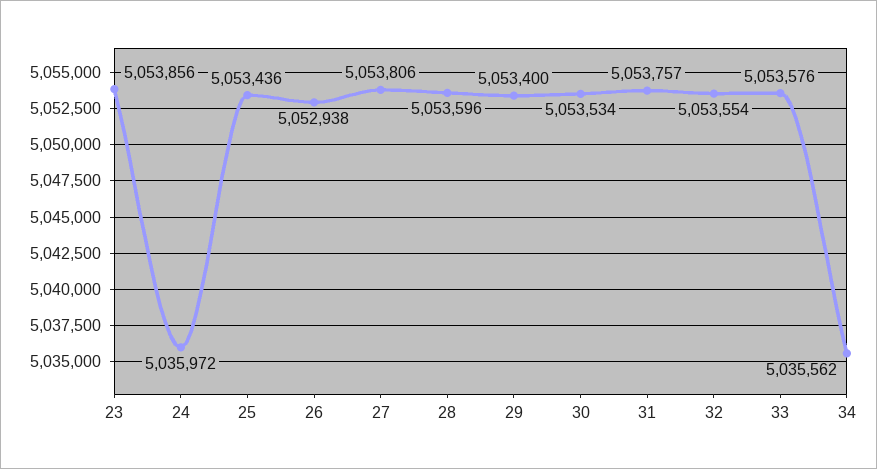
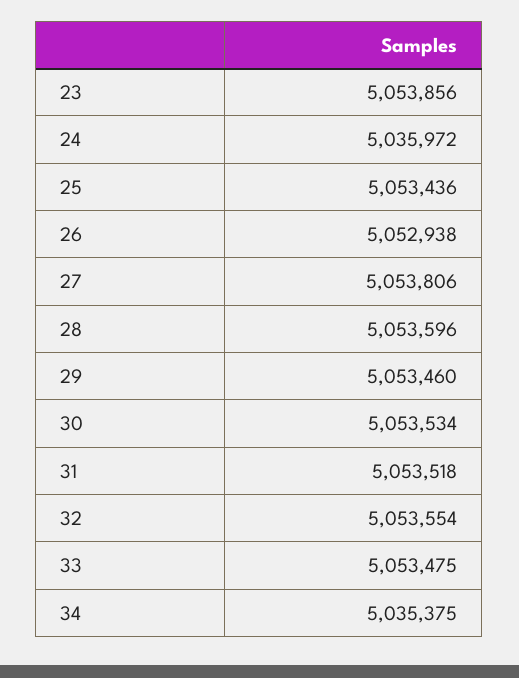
  {
    "23": 5053856,
    "24": 5035972,
    "25": 5053436,
    "26": 5052938,
    "27": 5053806,
    "28": 5053596,
-   "29": 5053400,
+   "29": 5053460,
    "30": 5053534,
-   "31": 5053757,
+   "31": 5053518,
    "32": 5053554,
-   "33": 5053576,
+   "33": 5053475,
-   "34": 5035562
+   "34": 5035375
  }

